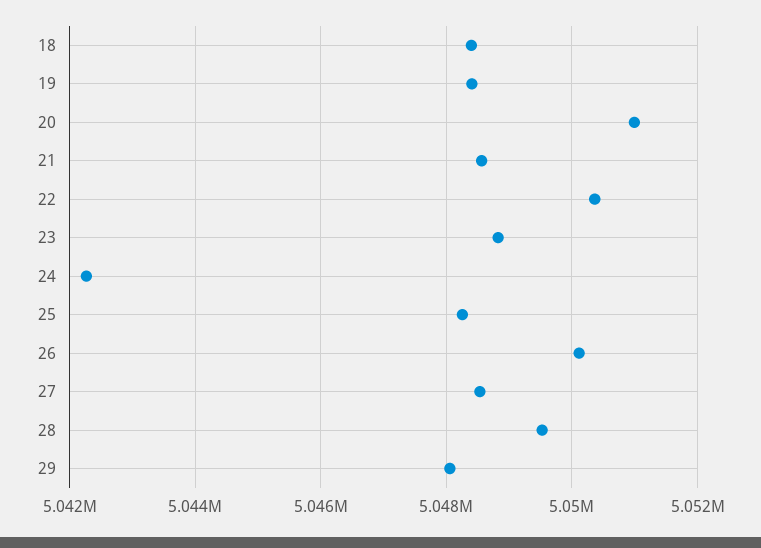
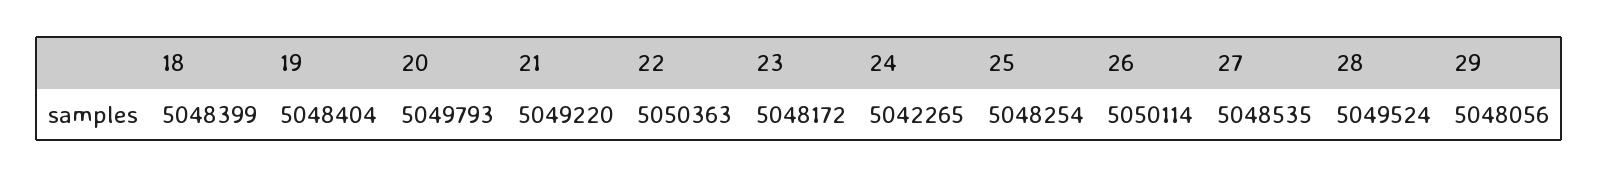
  {
    "18": 5048399,
    "19": 5048404,
-   "20": 5051000,
+   "20": 5049793,
-   "21": 5048600,
+   "21": 5049220,
    "22": 5050363,
-   "23": 5048800,
+   "23": 5048172,
    "24": 5042265,
    "25": 5048254,
    "26": 5050114,
    "27": 5048535,
    "28": 5049524,
    "29": 5048056
  }

